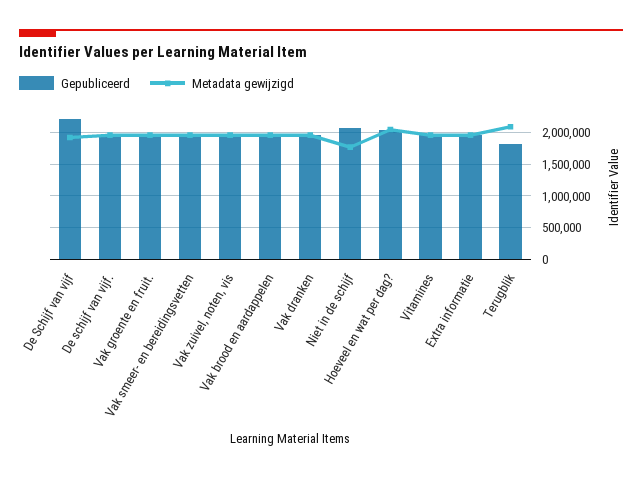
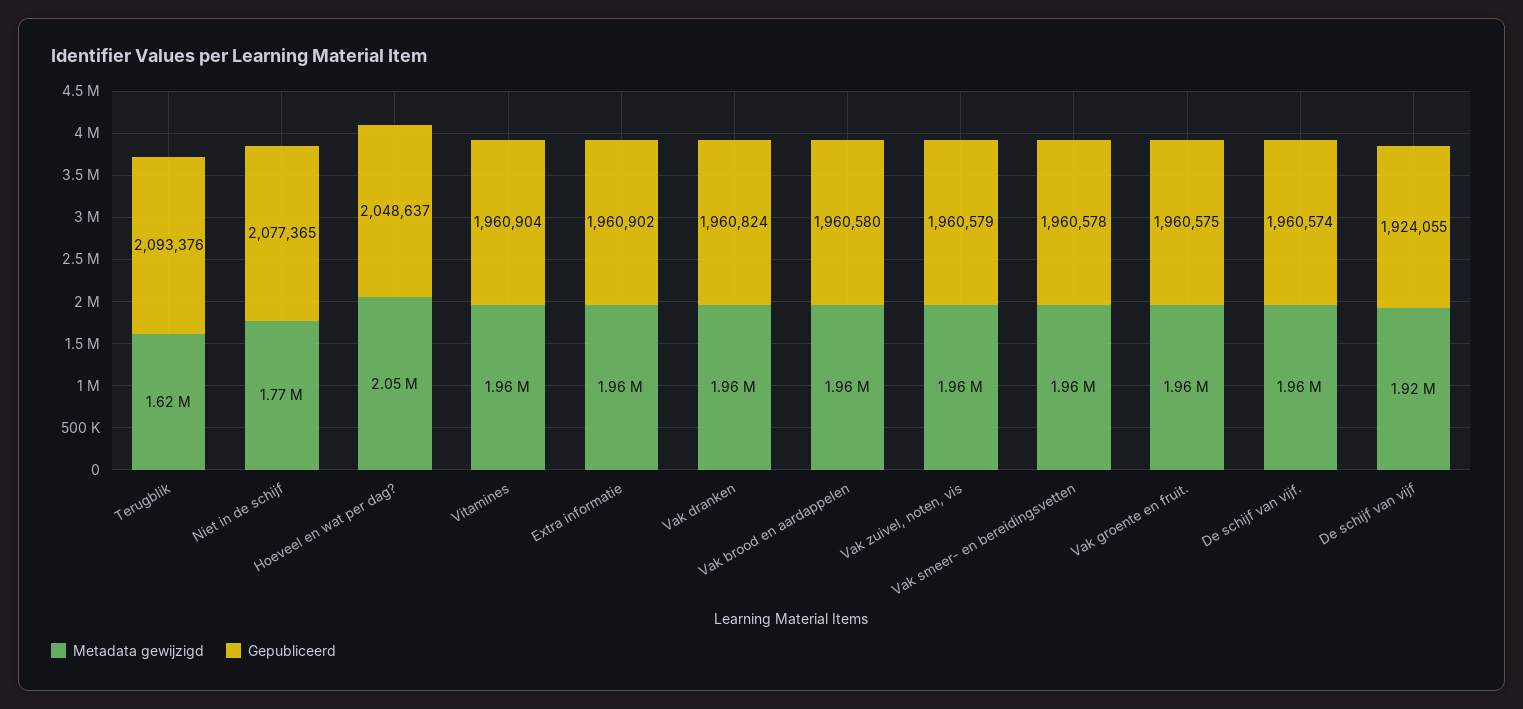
  {
    "Gepubliceerd": {
-     "De Schijf van vijf": 2200000,
+     "De Schijf van vijf": 1924055,
      "De schijf van vijf.": 1960574,
      "Vak groente en fruit.": 1960575,
      "Vak smeer- en bereidingsvetten": 1960578,
      "Vak zuivel, noten, vis": 1960579,
      "Vak brood en aardappelen": 1960580,
      "Vak dranken": 1960824,
      "Niet in de schijf": 2077365,
      "Hoeveel en wat per dag?": 2048637,
      "Vitamines": 1960904,
      "Extra informatie": 1960902,
-     "Terugblik": 1800000
+     "Terugblik": 2093376
    },
    "Metadata gewijzigd": {
      "De Schijf van vijf": 1920000,
      "De schijf van vijf.": 1960000,
      "Vak groente en fruit.": 1960000,
      "Vak smeer- en bereidingsvetten": 1960000,
      "Vak zuivel, noten, vis": 1960000,
      "Vak brood en aardappelen": 1960000,
      "Vak dranken": 1960000,
      "Niet in de schijf": 1770000,
      "Hoeveel en wat per dag?": 2050000,
      "Vitamines": 1960000,
      "Extra informatie": 1960000,
-     "Terugblik": 2100000
+     "Terugblik": 1620000
    }
  }

